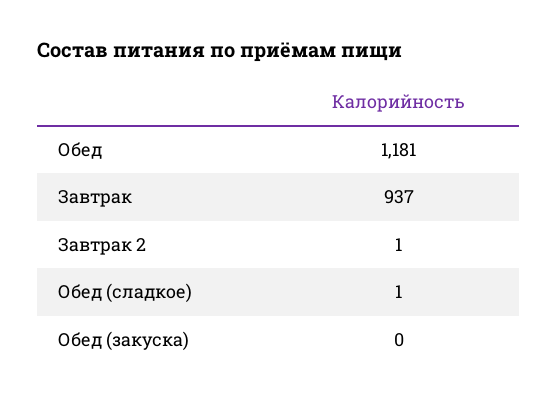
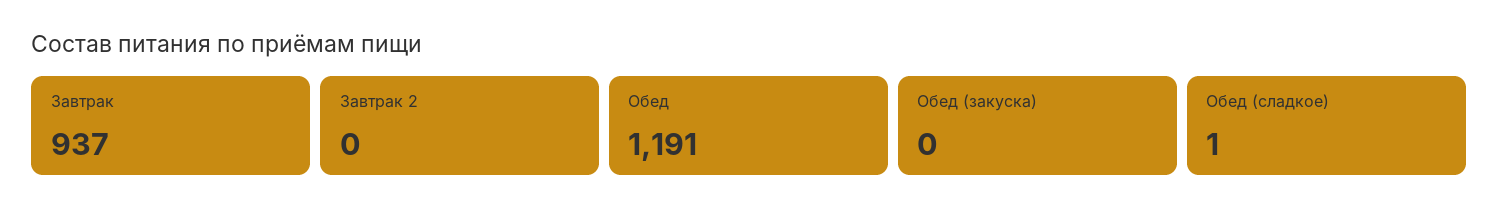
  {
-   "Обед": 1181,
+   "Обед": 1191,
    "Завтрак": 937,
-   "Завтрак 2": 1,
+   "Завтрак 2": 0,
    "Обед (сладкое)": 1,
    "Обед (закуска)": 0
  }

